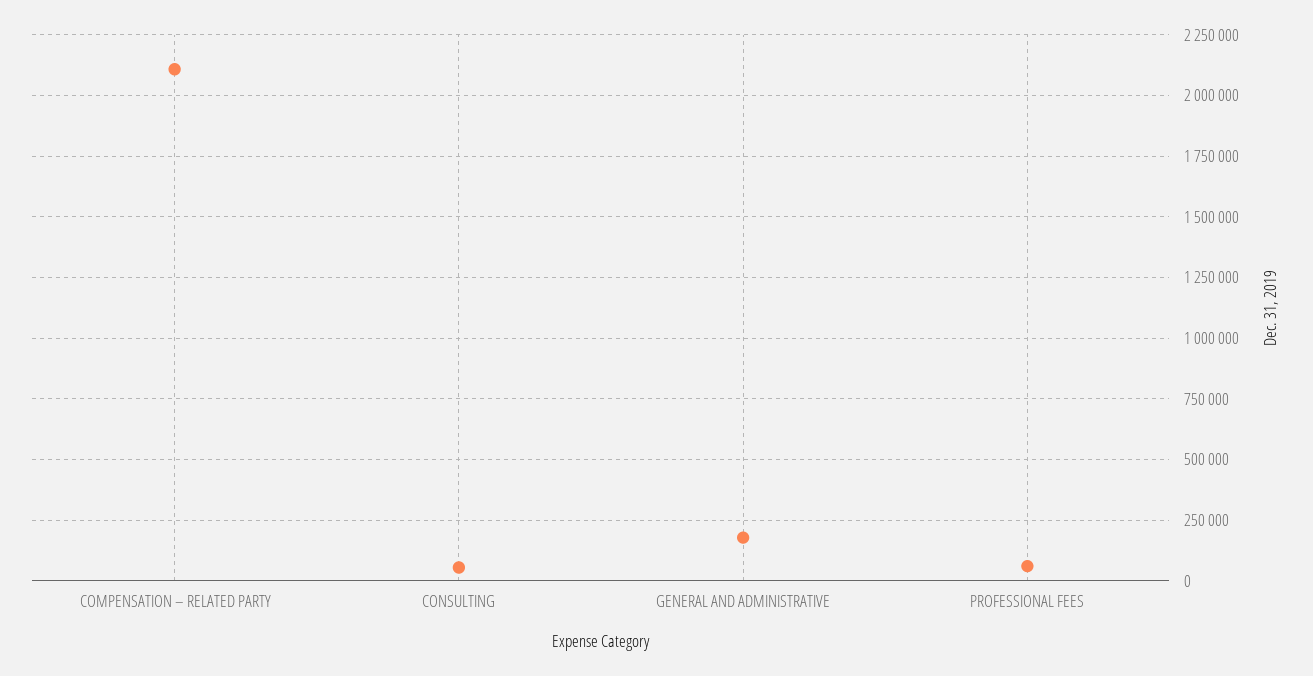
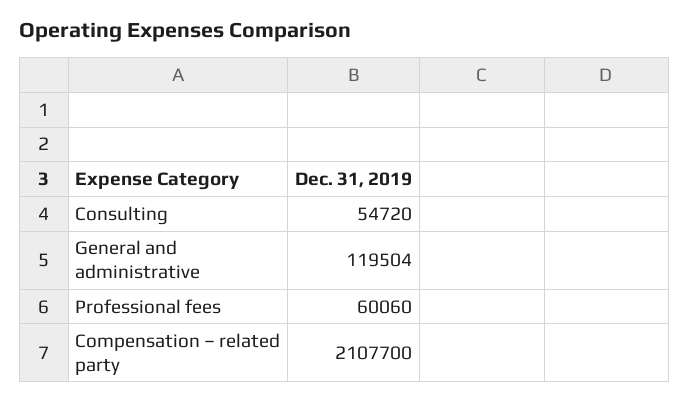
  {
    "COMPENSATION – RELATED PARTY": 2107700,
    "CONSULTING": 54720,
-   "GENERAL AND ADMINISTRATIVE": 175000,
+   "GENERAL AND ADMINISTRATIVE": 119504,
    "PROFESSIONAL FEES": 60060
  }

